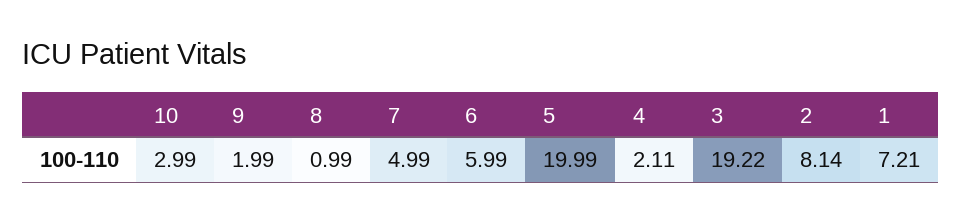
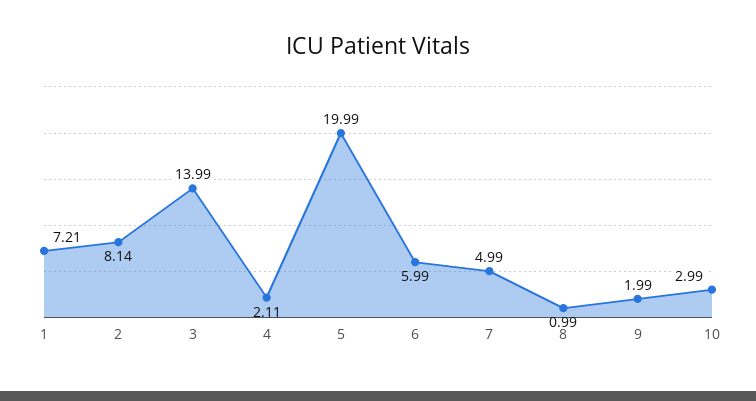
  {
    "10": 2.99,
    "9": 1.99,
    "8": 0.99,
    "7": 4.99,
    "6": 5.99,
    "5": 19.99,
    "4": 2.11,
-   "3": 19.22,
+   "3": 13.99,
    "2": 8.14,
    "1": 7.21
  }

